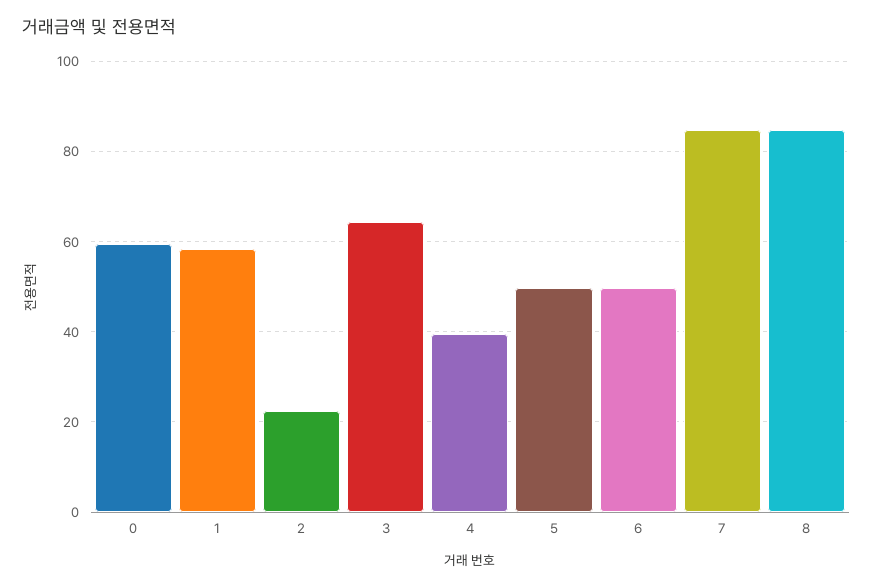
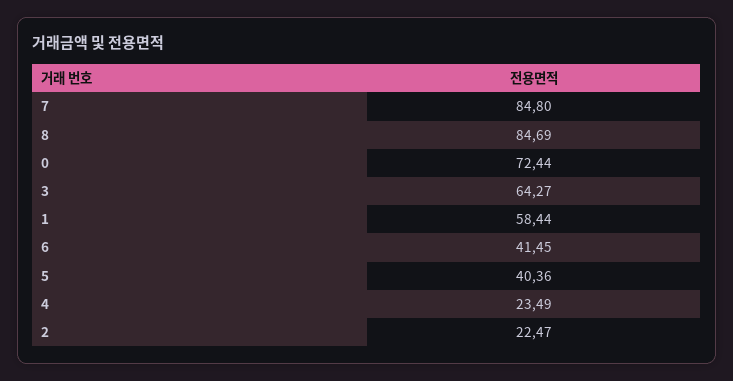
  {
-   "0": 60,
+   "0": 72.44,
    "1": 58.44,
    "2": 22.47,
    "3": 64.27,
-   "4": 40,
+   "4": 23.49,
-   "5": 50,
+   "5": 40.36,
-   "6": 50,
+   "6": 41.45,
    "7": 84.8,
    "8": 84.69
  }

